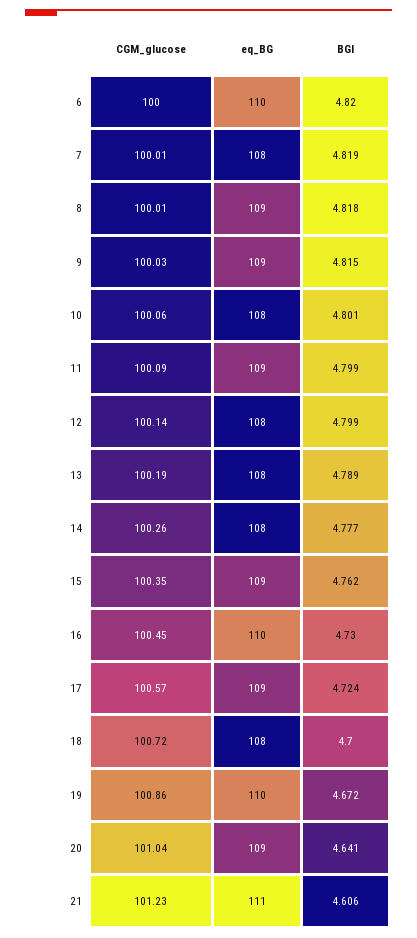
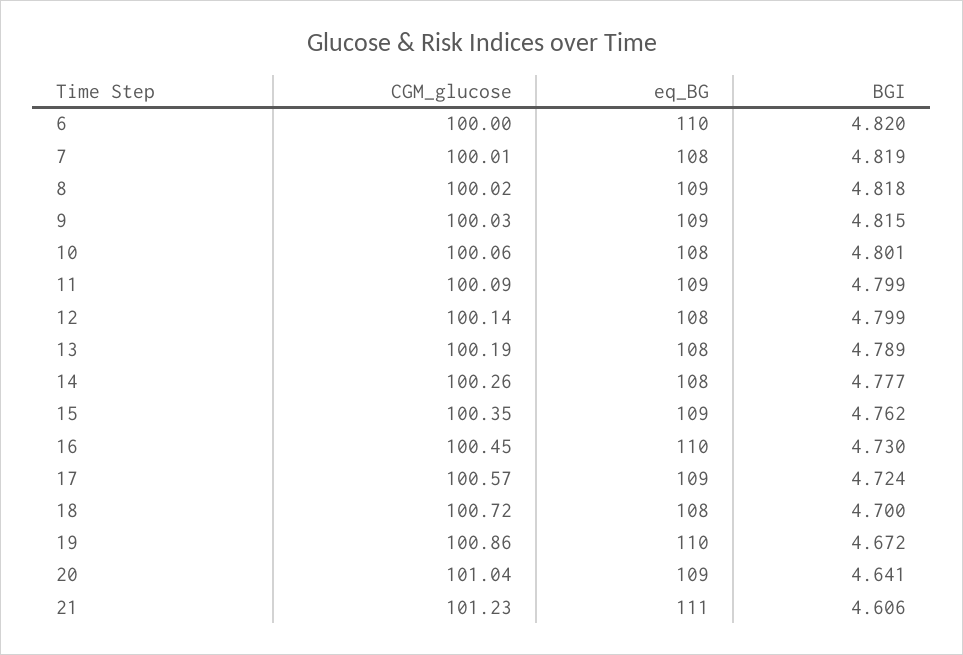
  {
    "CGM_glucose": {
      "6": 100,
      "7": 100.01,
-     "8": 100.01,
+     "8": 100.02,
      "9": 100.03,
      "10": 100.06,
      "11": 100.09,
      "12": 100.14,
      "13": 100.19,
      "14": 100.26,
      "15": 100.35,
      "16": 100.45,
      "17": 100.57,
      "18": 100.72,
      "19": 100.86,
      "20": 101.04,
      "21": 101.23
    },
    "eq_BG": {
      "6": 110,
      "7": 108,
      "8": 109,
      "9": 109,
      "10": 108,
      "11": 109,
      "12": 108,
      "13": 108,
      "14": 108,
      "15": 109,
      "16": 110,
      "17": 109,
      "18": 108,
      "19": 110,
      "20": 109,
      "21": 111
    },
    "BGI": {
      "6": 4.82,
      "7": 4.819,
      "8": 4.818,
      "9": 4.815,
      "10": 4.801,
      "11": 4.799,
      "12": 4.799,
      "13": 4.789,
      "14": 4.777,
      "15": 4.762,
      "16": 4.73,
      "17": 4.724,
      "18": 4.7,
      "19": 4.672,
      "20": 4.641,
      "21": 4.606
    }
  }

